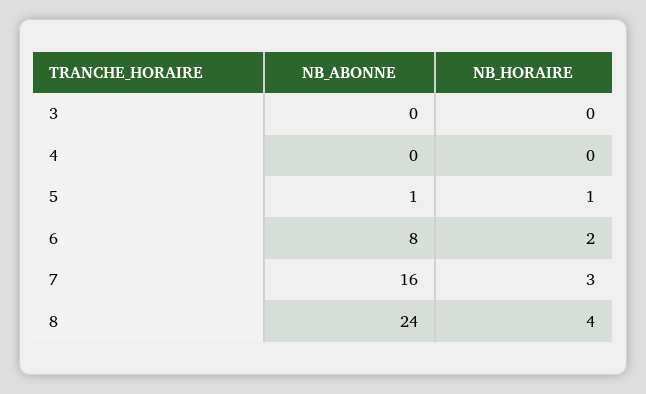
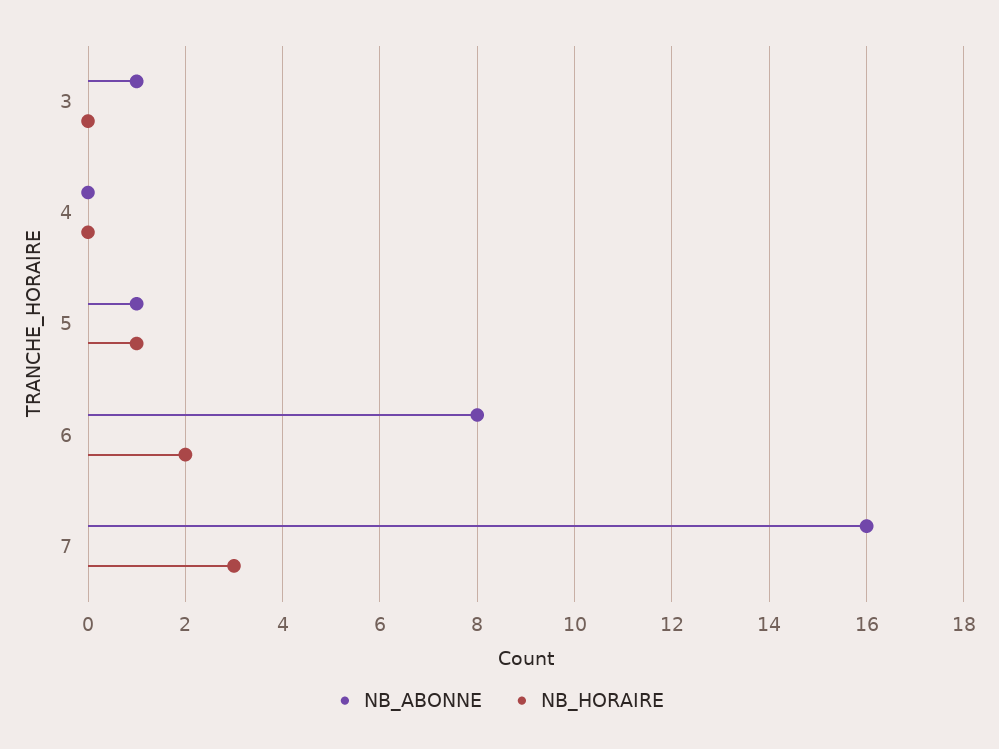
  {
    "NB_ABONNE": {
-     "3": 0,
+     "3": 1,
      "4": 0,
      "5": 1,
      "6": 8,
-     "7": 16,
+     "7": 16
-     "8": 24
    },
    "NB_HORAIRE": {
      "3": 0,
      "4": 0,
      "5": 1,
      "6": 2,
-     "7": 3,
+     "7": 3
-     "8": 4
    }
  }

